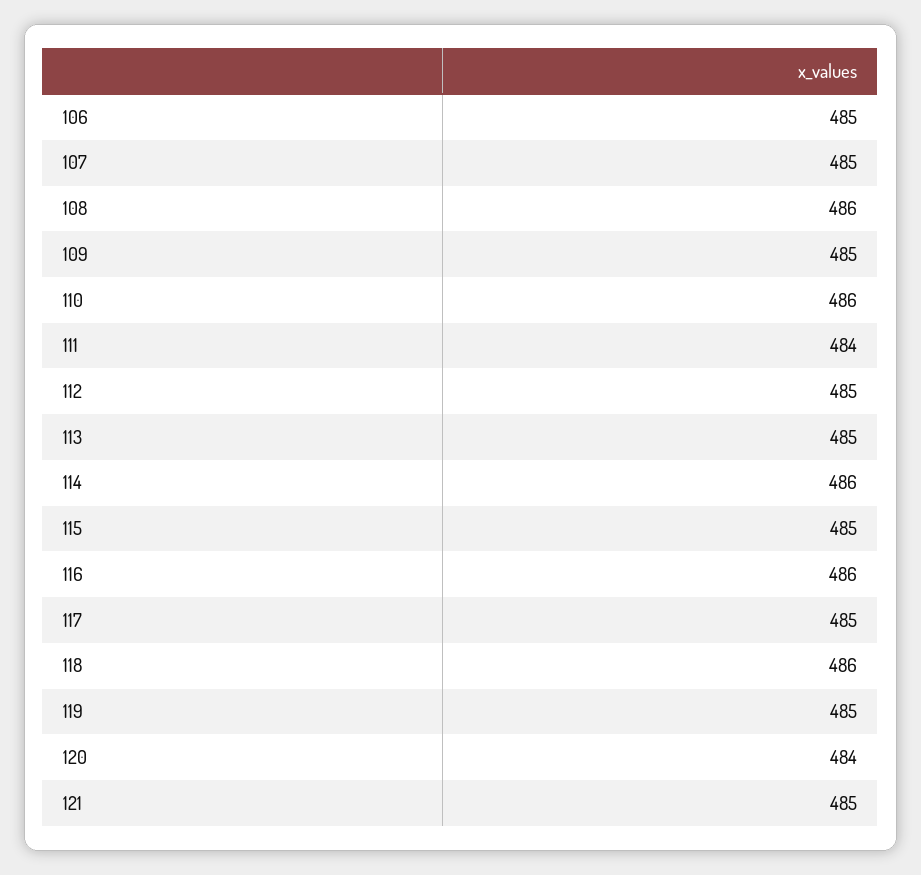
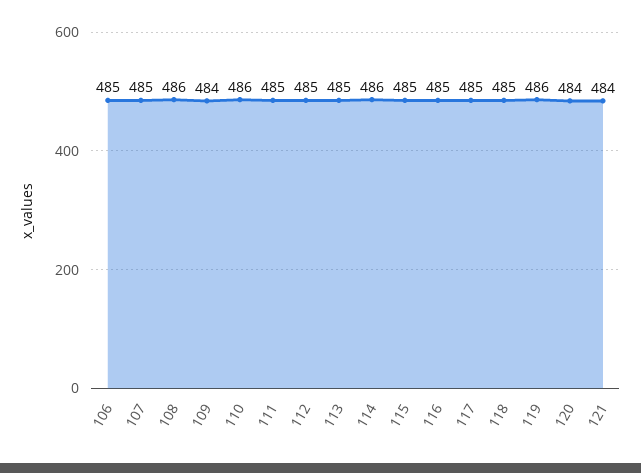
  {
    "106": 485,
    "107": 485,
    "108": 486,
-   "109": 485,
+   "109": 484,
    "110": 486,
-   "111": 484,
+   "111": 485,
    "112": 485,
    "113": 485,
    "114": 486,
    "115": 485,
-   "116": 486,
+   "116": 485,
    "117": 485,
-   "118": 486,
+   "118": 485,
-   "119": 485,
+   "119": 486,
    "120": 484,
-   "121": 485
+   "121": 484
  }

